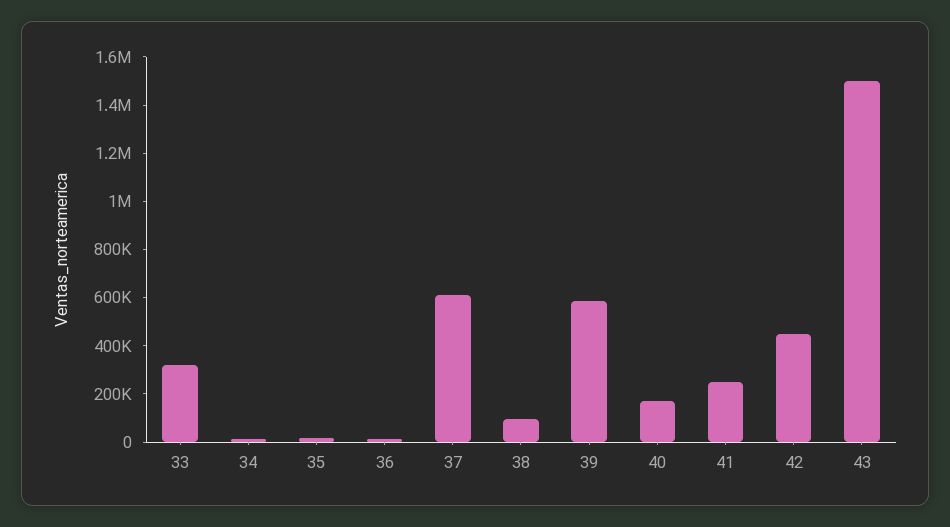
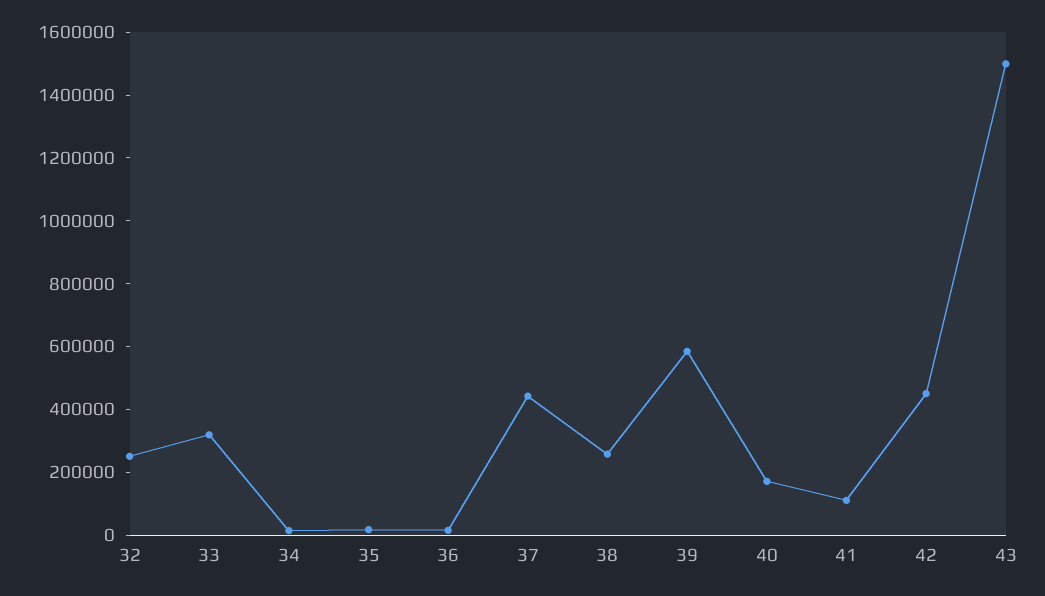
  {
    "33": 300000,
    "34": 0,
    "35": 0,
    "36": 0,
-   "37": 600000,
+   "37": 450000,
-   "38": 100000,
+   "38": 250000,
    "39": 600000,
    "40": 150000,
-   "41": 250000,
+   "41": 100000,
    "42": 450000,
-   "43": 1500000
+   "43": 1500000,
+   "32": 250000
  }

